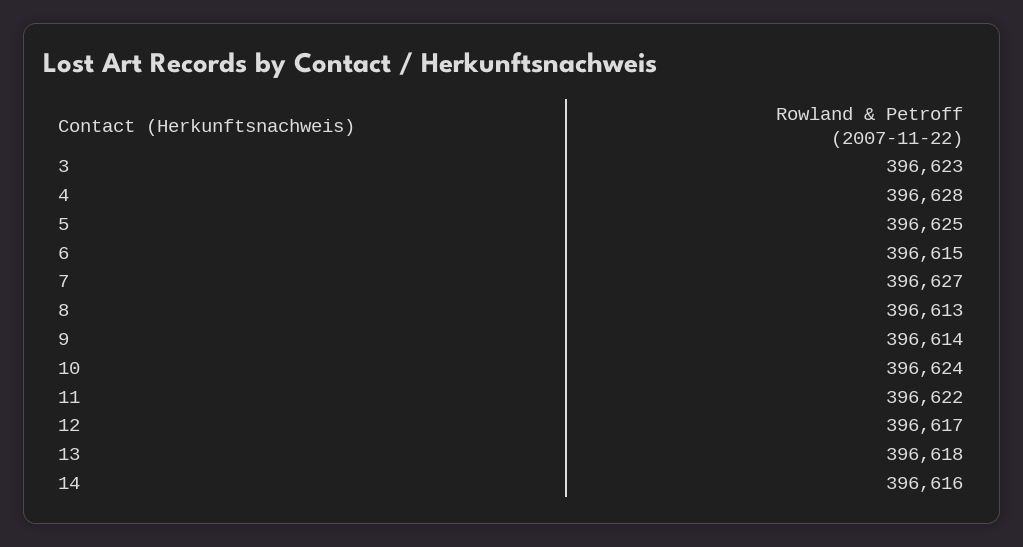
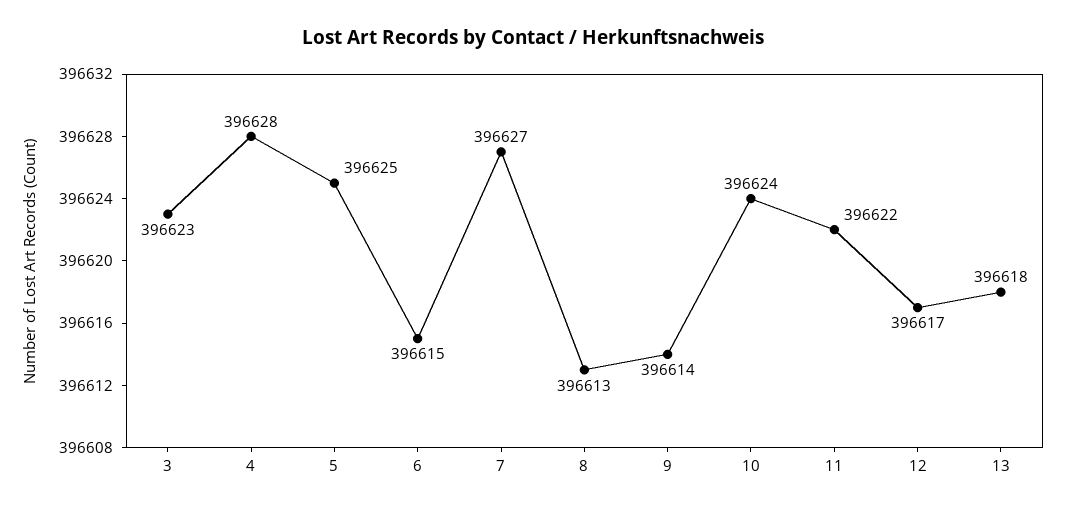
  {
    "3": 396623,
    "4": 396628,
    "5": 396625,
    "6": 396615,
    "7": 396627,
    "8": 396613,
    "9": 396614,
    "10": 396624,
    "11": 396622,
    "12": 396617,
-   "13": 396618,
+   "13": 396618
-   "14": 396616
  }

